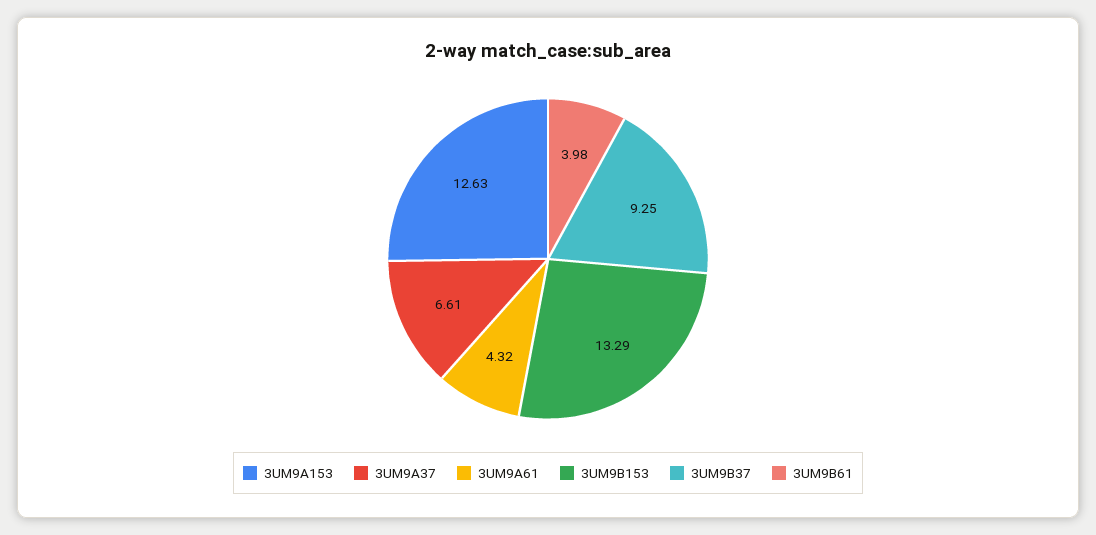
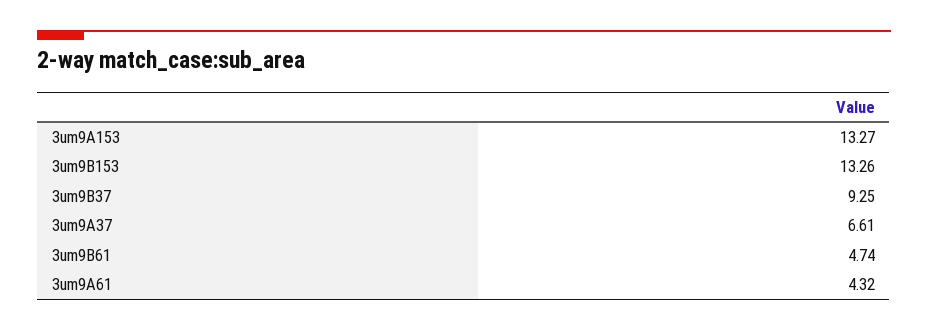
  {
-   "3UM9A153": 12.63,
+   "3UM9A153": 13.27,
    "3UM9A37": 6.61,
    "3UM9A61": 4.32,
-   "3UM9B153": 13.29,
+   "3UM9B153": 13.26,
    "3UM9B37": 9.25,
-   "3UM9B61": 3.98
+   "3UM9B61": 4.74
  }

